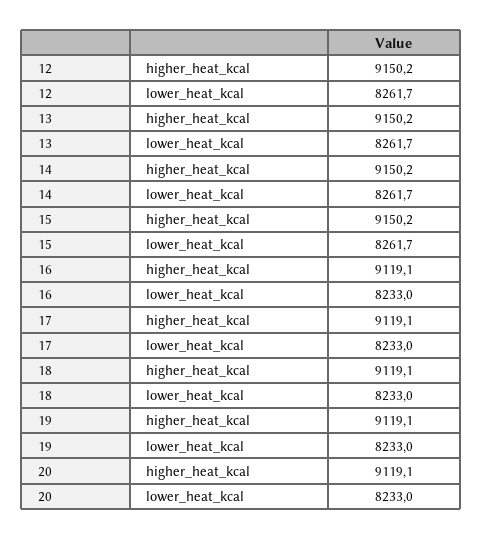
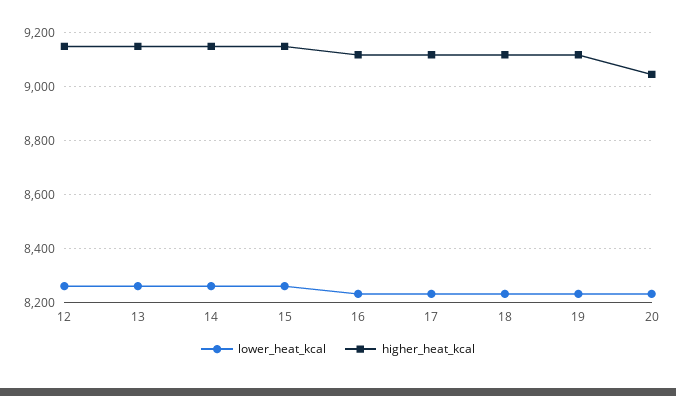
  {
    "higher_heat_kcal": {
      "12": 9150.2,
      "13": 9150.2,
      "14": 9150.2,
      "15": 9150.2,
      "16": 9119.1,
      "17": 9119.1,
      "18": 9119.1,
      "19": 9119.1,
-     "20": 9119.1
+     "20": 9050
    },
    "lower_heat_kcal": {
      "12": 8261.7,
      "13": 8261.7,
      "14": 8261.7,
      "15": 8261.7,
      "16": 8233,
      "17": 8233,
      "18": 8233,
      "19": 8233,
      "20": 8233
    }
  }

